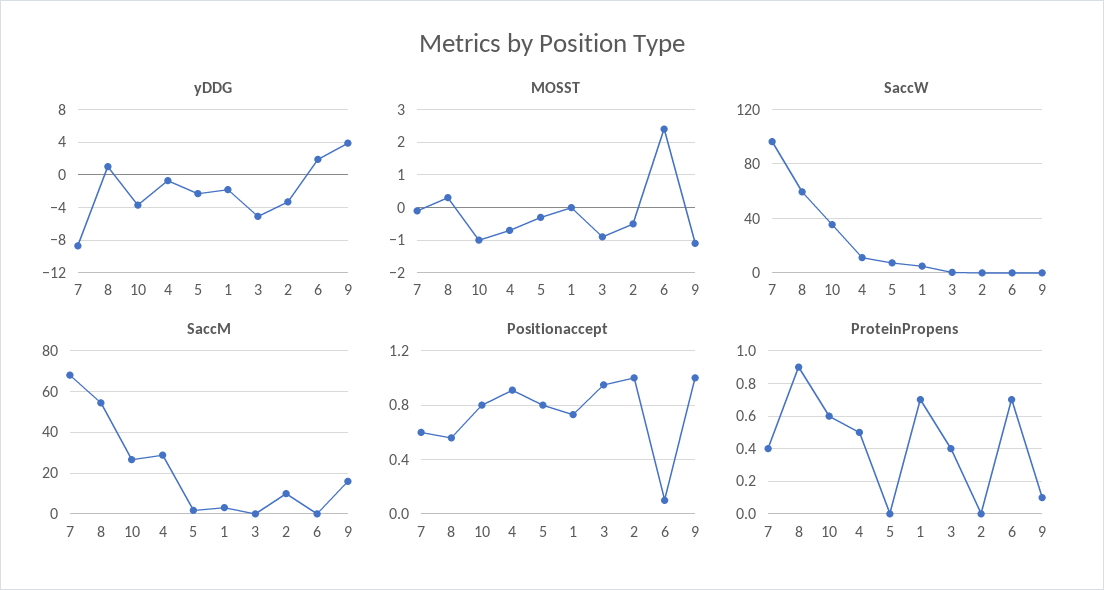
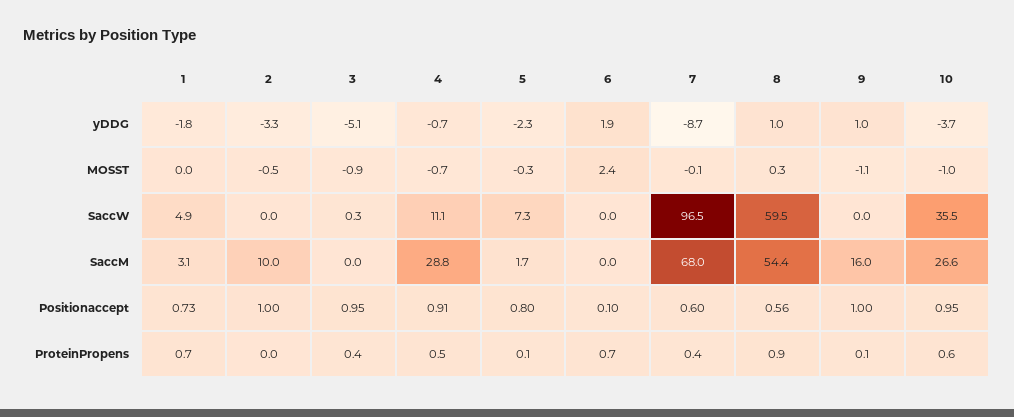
  {
    "yDDG": {
      "7": -8.7,
      "8": 1,
      "10": -3.7,
      "4": -0.7,
      "5": -2.3,
      "1": -1.8,
      "3": -5.1,
      "2": -3.3,
      "6": 1.9,
-     "9": 4
+     "9": 1
    },
    "MOSST": {
      "7": -0.1,
      "8": 0.3,
      "10": -1,
      "4": -0.7,
      "5": -0.3,
      "1": 0,
      "3": -0.9,
      "2": -0.5,
      "6": 2.4,
      "9": -1.1
    },
    "SaccW": {
      "7": 96.5,
      "8": 59.5,
      "10": 35.5,
      "4": 11.1,
      "5": 7.3,
      "1": 4.9,
      "3": 0.3,
      "2": 0,
      "6": 0,
      "9": 0
    },
    "SaccM": {
      "7": 68,
      "8": 54.4,
      "10": 26.6,
      "4": 28.8,
      "5": 1.7,
      "1": 3.1,
      "3": 0,
      "2": 10,
      "6": 0,
      "9": 16
    },
    "Positionaccept": {
      "7": 0.6,
      "8": 0.56,
-     "10": 0.8,
+     "10": 0.95,
      "4": 0.91,
      "5": 0.8,
      "1": 0.73,
      "3": 0.95,
      "2": 1,
      "6": 0.1,
      "9": 1
    },
    "ProteinPropens": {
      "7": 0.4,
      "8": 0.9,
      "10": 0.6,
      "4": 0.5,
-     "5": 0,
+     "5": 0.1,
      "1": 0.7,
      "3": 0.4,
      "2": 0,
      "6": 0.7,
      "9": 0.1
    }
  }

